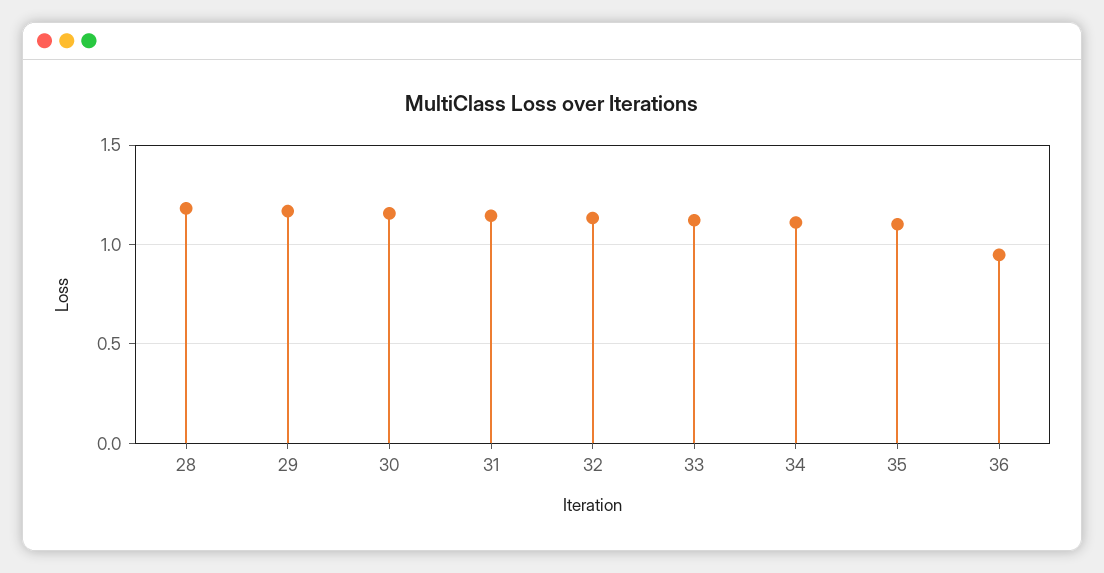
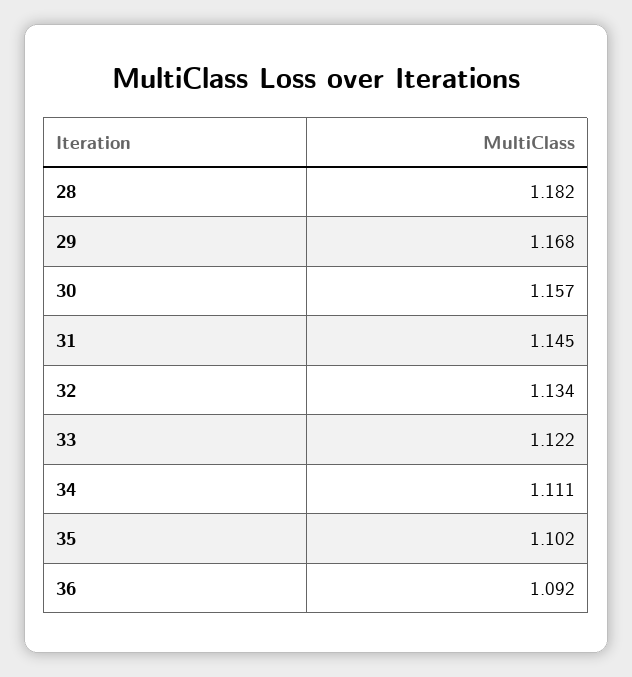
  {
    "28": 1.182,
    "29": 1.168,
    "30": 1.157,
    "31": 1.145,
    "32": 1.134,
    "33": 1.122,
    "34": 1.111,
    "35": 1.102,
-   "36": 0.95
+   "36": 1.092
  }

